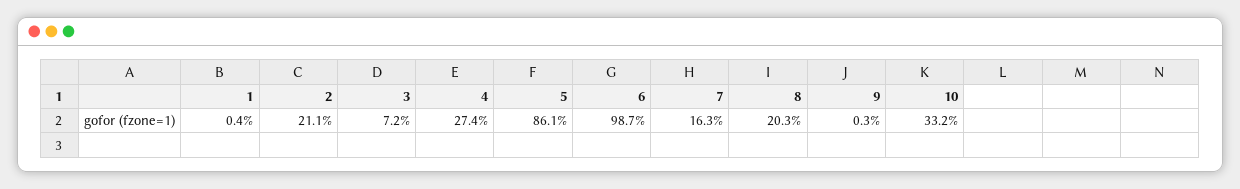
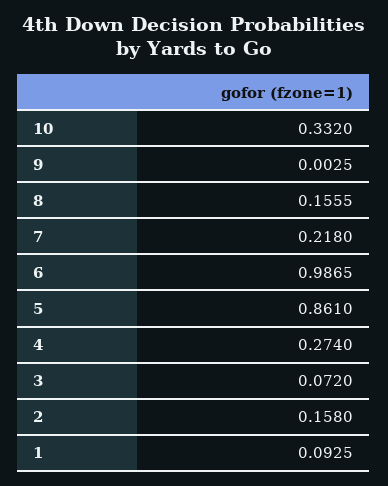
  {
-   "1": 0.004,
+   "1": 0.0925,
-   "2": 0.211,
+   "2": 0.158,
    "3": 0.072,
    "4": 0.274,
    "5": 0.861,
    "6": 0.9865,
-   "7": 0.163,
+   "7": 0.218,
-   "8": 0.203,
+   "8": 0.1555,
    "9": 0.0025,
    "10": 0.332
  }

